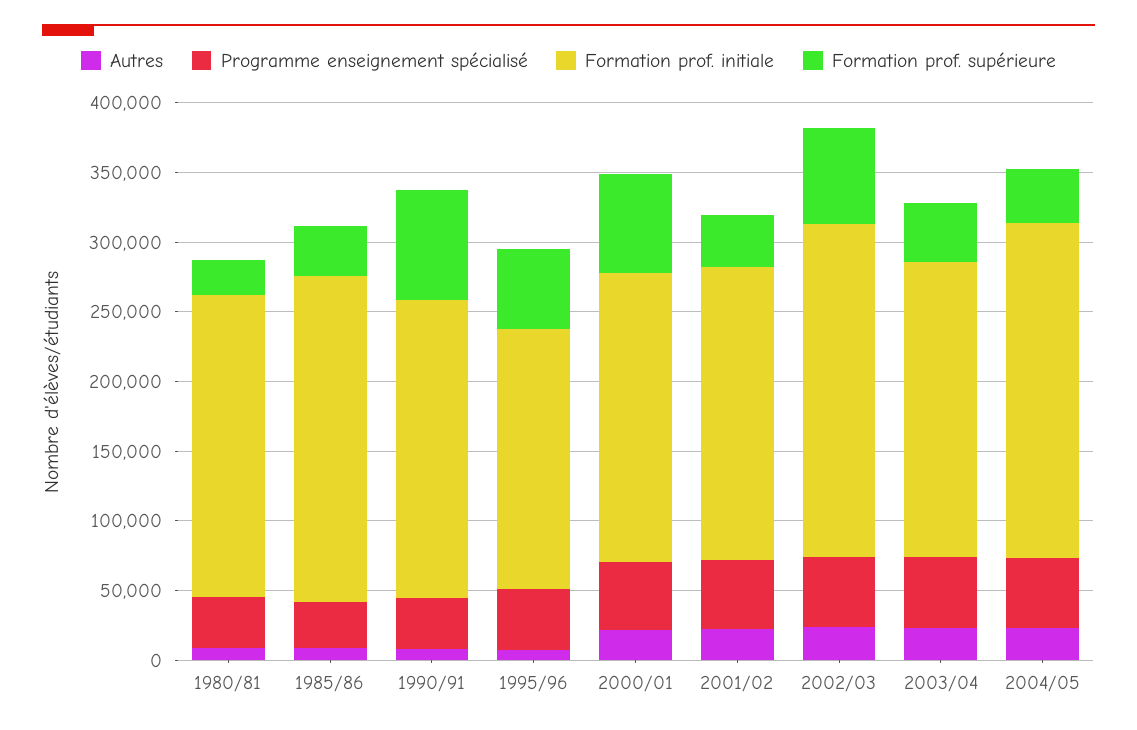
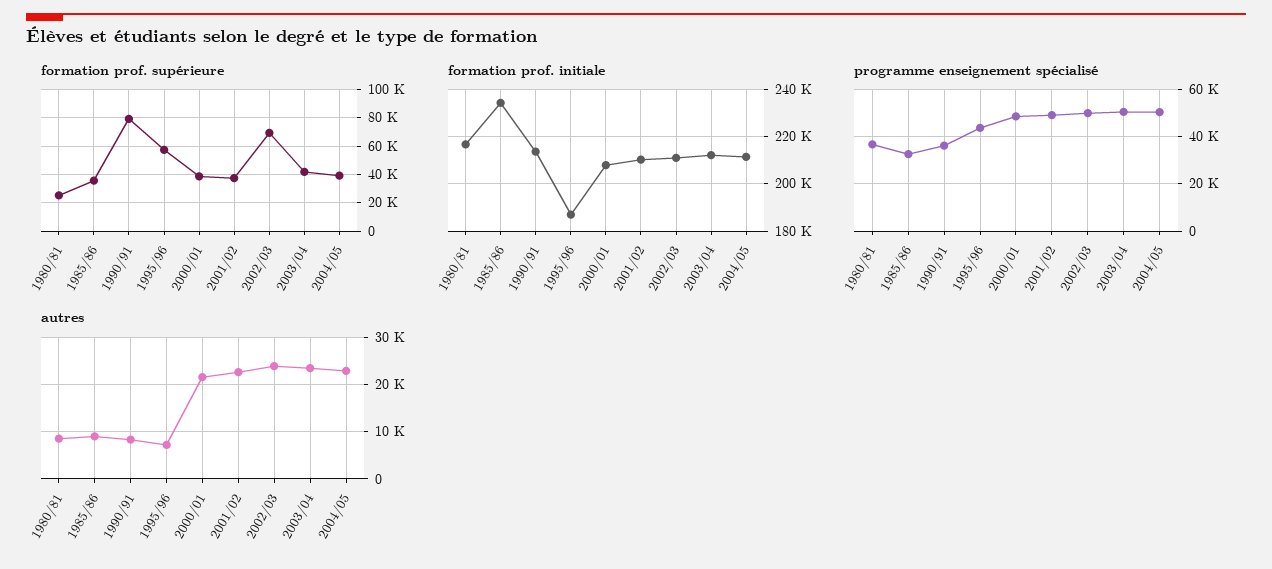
  {
    "Autres": {
      "1980/81": 8000,
      "1985/86": 8000,
      "1990/91": 8000,
      "1995/96": 8000,
      "2000/01": 22000,
      "2001/02": 22000,
      "2002/03": 24000,
      "2003/04": 24000,
      "2004/05": 22000
    },
    "Programme enseignement spécialisé": {
      "1980/81": 35000,
      "1985/86": 35000,
      "1990/91": 35000,
      "1995/96": 45000,
      "2000/01": 50000,
      "2001/02": 50000,
      "2002/03": 50000,
      "2003/04": 50000,
      "2004/05": 50000
    },
    "Formation prof. initiale": {
      "1980/81": 215000,
      "1985/86": 235000,
      "1990/91": 215000,
      "1995/96": 185000,
      "2000/01": 210000,
      "2001/02": 210000,
-     "2002/03": 240000,
+     "2002/03": 210000,
      "2003/04": 210000,
-     "2004/05": 240000
+     "2004/05": 210000
    },
    "Formation prof. supérieure": {
      "1980/81": 25000,
      "1985/86": 35000,
      "1990/91": 80000,
      "1995/96": 55000,
-     "2000/01": 70000,
+     "2000/01": 40000,
      "2001/02": 35000,
      "2002/03": 70000,
      "2003/04": 40000,
      "2004/05": 40000
    }
  }

